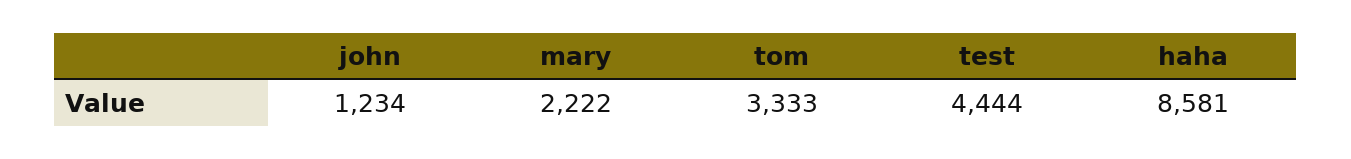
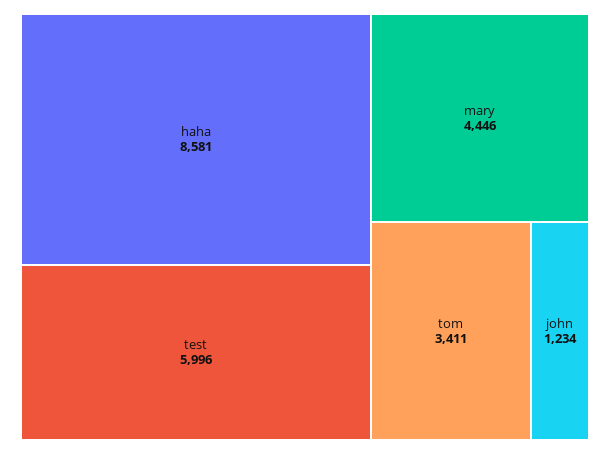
  {
    "john": 1234,
-   "mary": 2222,
+   "mary": 4446,
-   "tom": 3333,
+   "tom": 3411,
-   "test": 4444,
+   "test": 5996,
    "haha": 8581
  }

